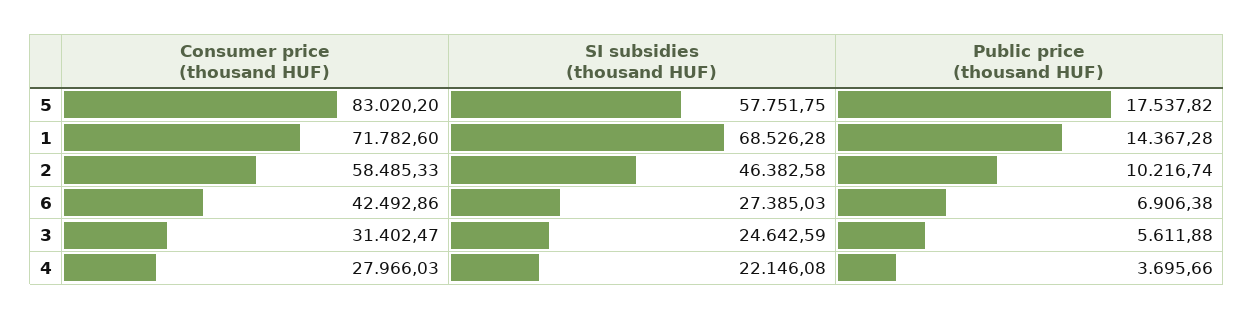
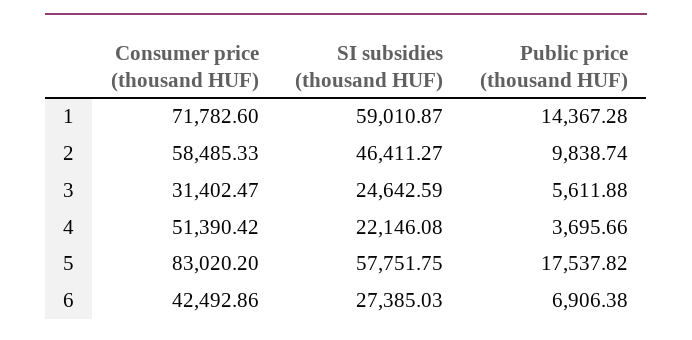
  {
    "Consumer price (thousand HUF)": {
      "5": 83020.2,
      "1": 71782.6,
      "2": 58485.33,
      "6": 42492.86,
      "3": 31402.47,
-     "4": 27966.03
+     "4": 51390.42
    },
    "SI subsidies (thousand HUF)": {
      "5": 57751.75,
-     "1": 68526.28,
+     "1": 59010.87,
-     "2": 46382.58,
+     "2": 46411.27,
      "6": 27385.03,
      "3": 24642.59,
      "4": 22146.08
    },
    "Public price (thousand HUF)": {
      "5": 17537.82,
      "1": 14367.28,
-     "2": 10216.74,
+     "2": 9838.74,
      "6": 6906.38,
      "3": 5611.88,
      "4": 3695.66
    }
  }

